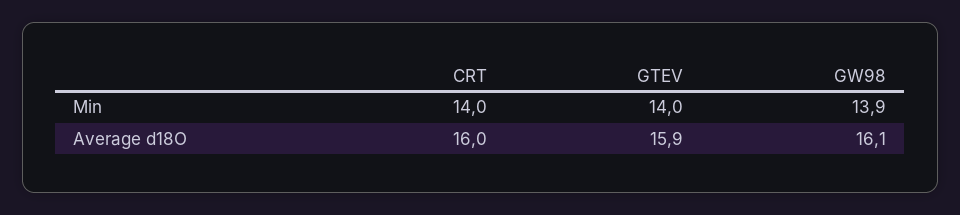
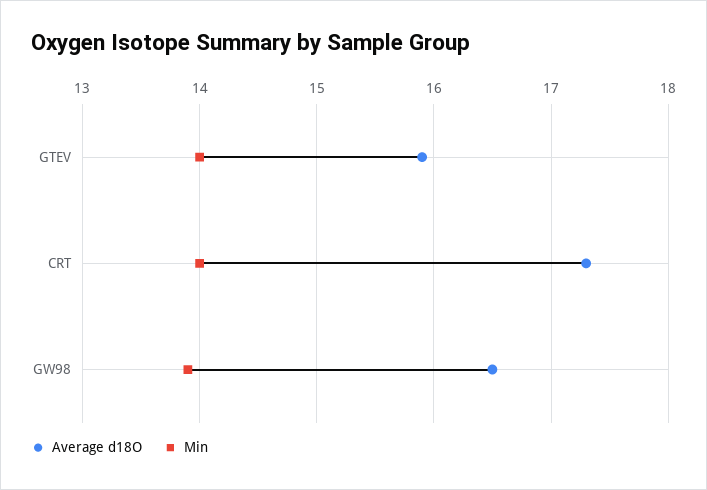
  {
    "Min": {
      "CRT": 14,
      "GTEV": 14,
      "GW98": 13.9
    },
    "Average d18O": {
-     "CRT": 16,
+     "CRT": 17.3,
      "GTEV": 15.9,
-     "GW98": 16.1
+     "GW98": 16.5
    }
  }

